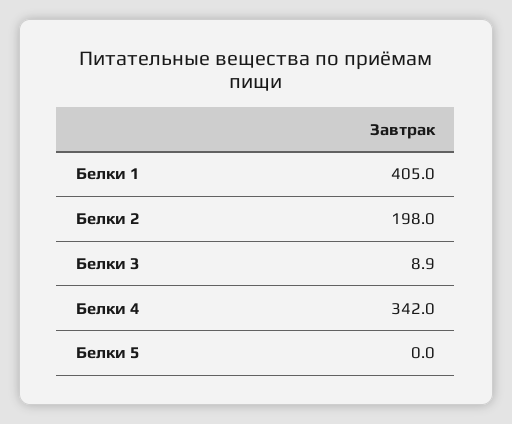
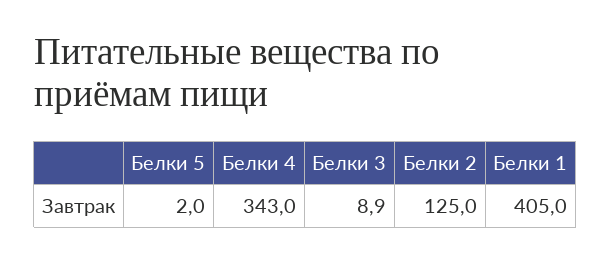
  {
    "Белки 1": 405,
-   "Белки 2": 198,
+   "Белки 2": 125,
    "Белки 3": 8.9,
-   "Белки 4": 342,
+   "Белки 4": 343,
-   "Белки 5": 0
+   "Белки 5": 2
  }

